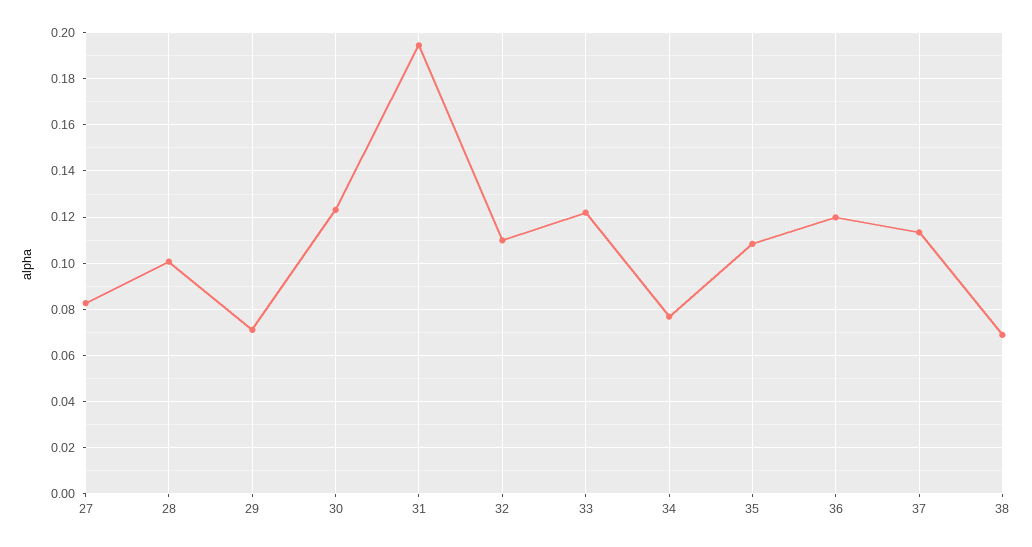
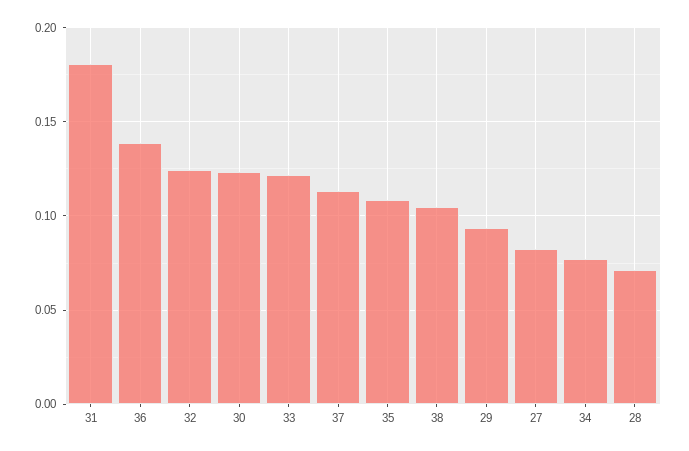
  {
    "27": 0.085,
-   "28": 0.1,
+   "28": 0.07,
-   "29": 0.07,
+   "29": 0.095,
    "30": 0.125,
-   "31": 0.195,
+   "31": 0.18,
-   "32": 0.11,
+   "32": 0.125,
    "33": 0.12,
    "34": 0.075,
    "35": 0.11,
-   "36": 0.12,
+   "36": 0.14,
    "37": 0.115,
-   "38": 0.07
+   "38": 0.105
  }

